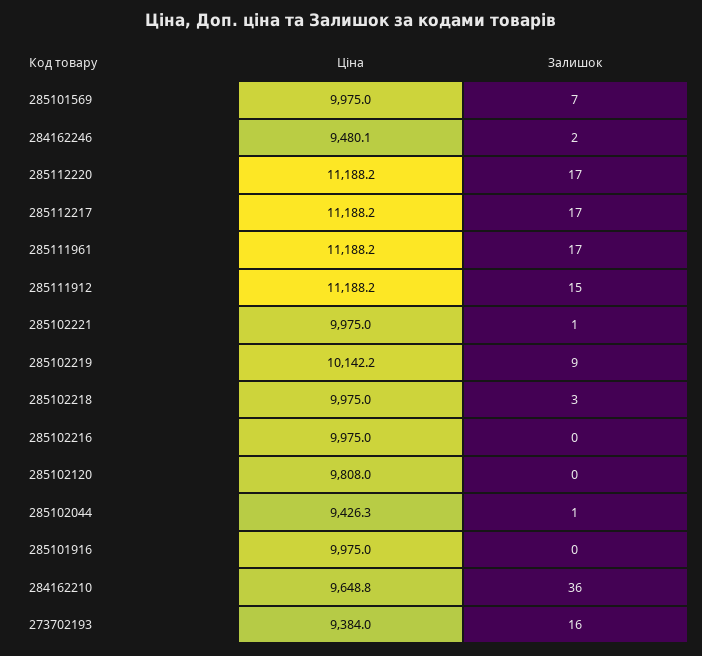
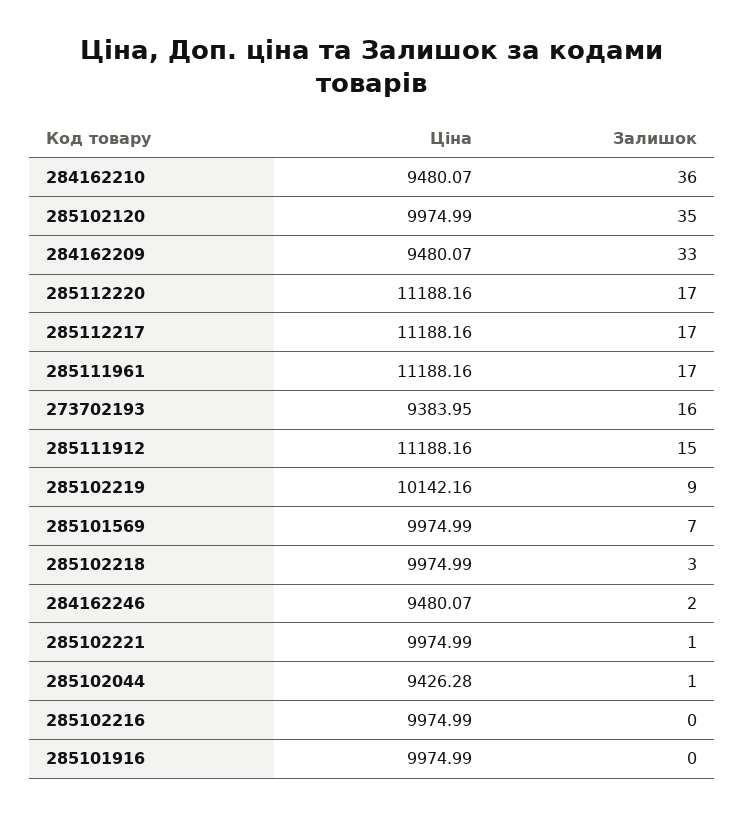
  {
    "Ціна": {
      "285101569": 9974.99,
      "284162246": 9480.07,
      "285112220": 11188.16,
      "285112217": 11188.16,
      "285111961": 11188.16,
      "285111912": 11188.16,
      "285102221": 9974.99,
      "285102219": 10142.16,
      "285102218": 9974.99,
      "285102216": 9974.99,
-     "285102120": 9808,
+     "285102120": 9974.99,
      "285102044": 9426.28,
      "285101916": 9974.99,
-     "284162210": 9648.8,
+     "284162210": 9480.07,
-     "273702193": 9383.95
+     "273702193": 9383.95,
+     "284162209": 9480.07
    },
    "Залишок": {
      "285101569": 7,
      "284162246": 2,
      "285112220": 17,
      "285112217": 17,
      "285111961": 17,
      "285111912": 15,
      "285102221": 1,
      "285102219": 9,
      "285102218": 3,
      "285102216": 0,
-     "285102120": 0,
+     "285102120": 35,
      "285102044": 1,
      "285101916": 0,
      "284162210": 36,
-     "273702193": 16
+     "273702193": 16,
+     "284162209": 33
    }
  }

